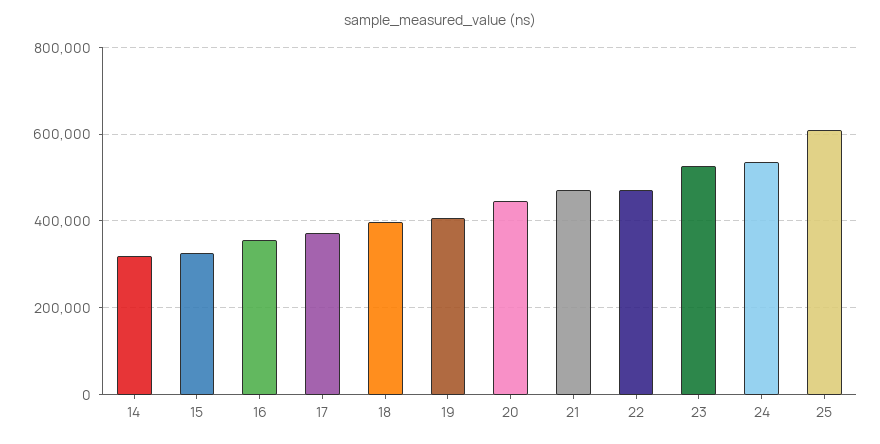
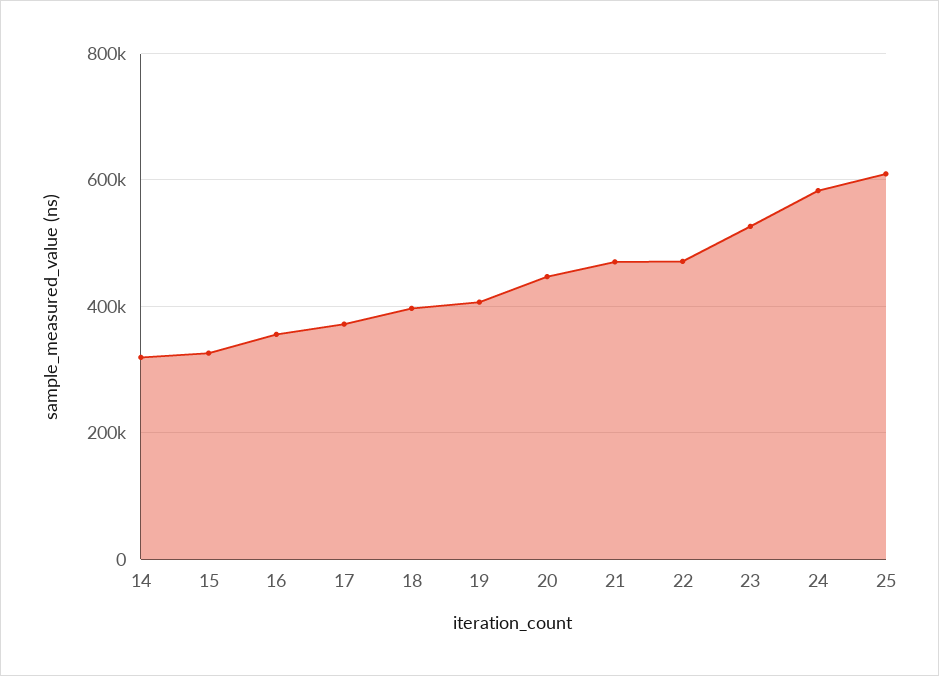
  {
    "14": 320000,
    "15": 320000,
    "16": 360000,
    "17": 380000,
    "18": 400000,
    "19": 400000,
    "20": 440000,
    "21": 480000,
    "22": 480000,
    "23": 520000,
-   "24": 540000,
+   "24": 580000,
    "25": 600000
  }

